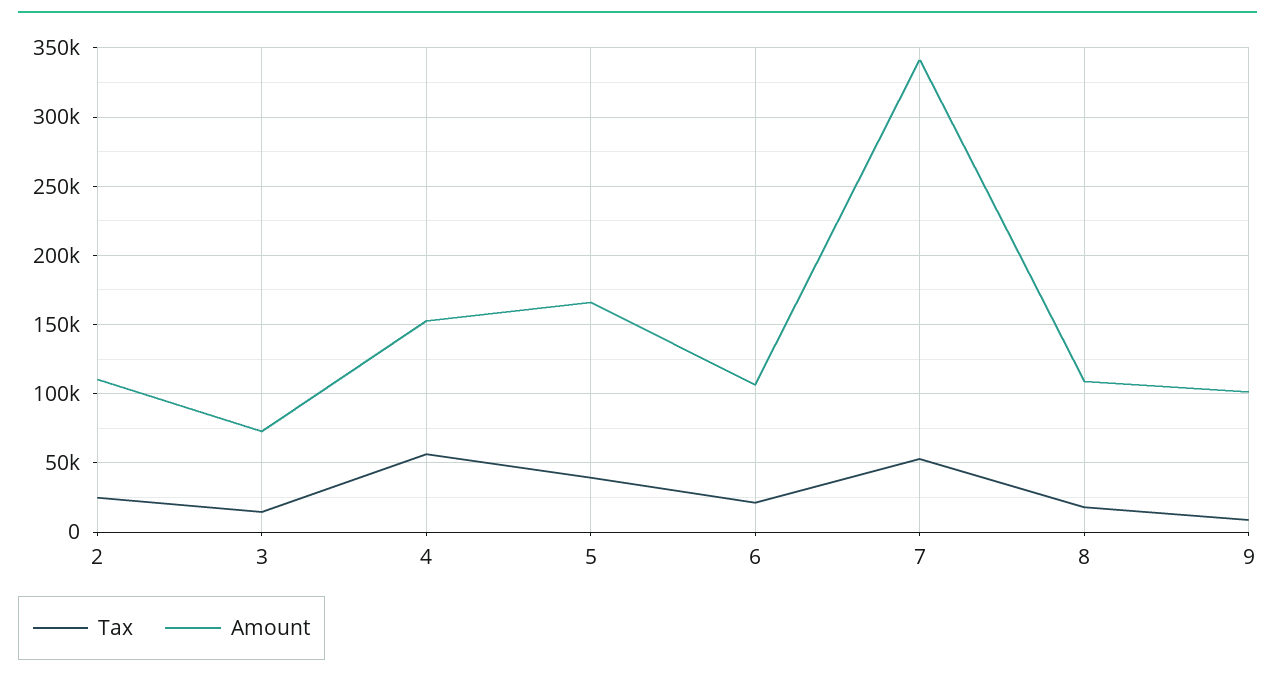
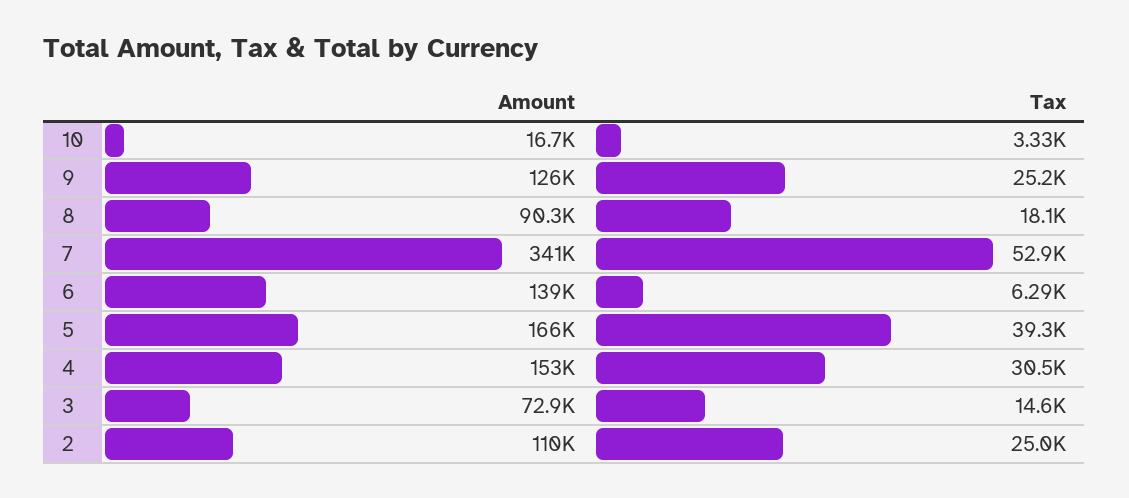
  {
    "Tax": {
      "2": 25000,
      "3": 14600,
-     "4": 55000,
+     "4": 30500,
      "5": 39300,
-     "6": 20000,
+     "6": 6290,
      "7": 52900,
      "8": 18100,
-     "9": 10000
+     "9": 25200,
+     "10": 3330
    },
    "Amount": {
      "2": 110000,
      "3": 72900,
      "4": 153000,
      "5": 166000,
-     "6": 105000,
+     "6": 139000,
      "7": 341000,
-     "8": 110000,
+     "8": 90300,
-     "9": 100000
+     "9": 126000,
+     "10": 16700
    }
  }

